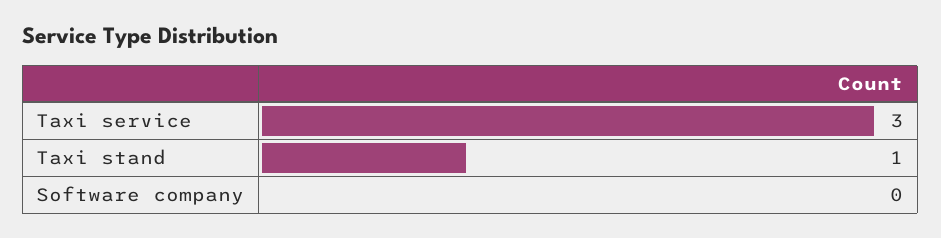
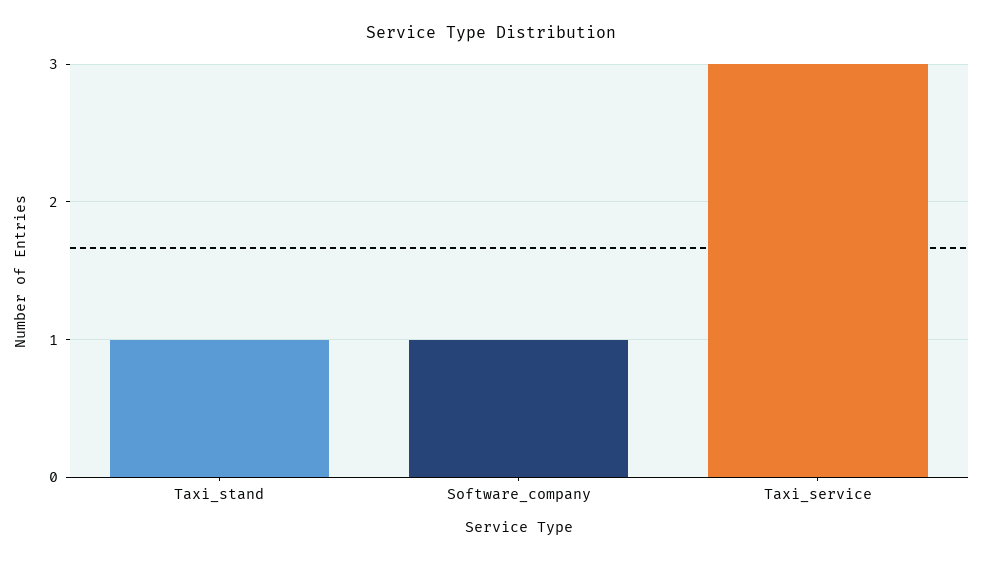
  {
    "Taxi service": 3,
    "Taxi stand": 1,
-   "Software company": 0
+   "Software company": 1
  }

